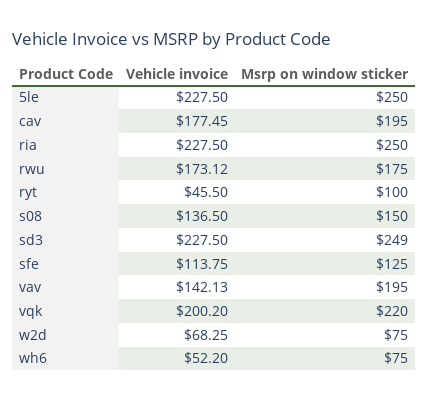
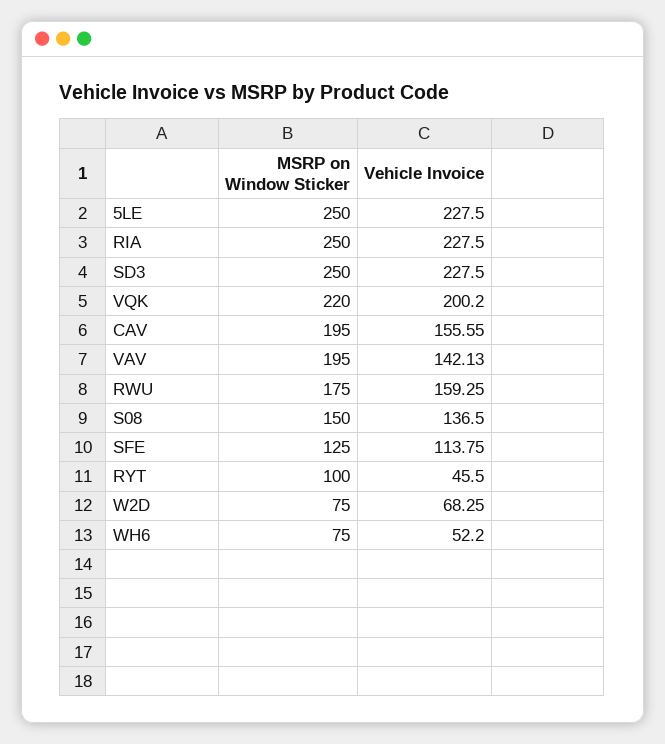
  {
    "Vehicle invoice": {
      "5le": 227.5,
-     "cav": 177.45,
+     "cav": 155.55,
      "ria": 227.5,
-     "rwu": 173.12,
+     "rwu": 159.25,
      "ryt": 45.5,
      "s08": 136.5,
      "sd3": 227.5,
      "sfe": 113.75,
      "vav": 142.13,
      "vqk": 200.2,
      "w2d": 68.25,
      "wh6": 52.2
    },
    "Msrp on window sticker": {
      "5le": 250,
      "cav": 195,
      "ria": 250,
      "rwu": 175,
      "ryt": 100,
      "s08": 150,
-     "sd3": 249,
+     "sd3": 250,
      "sfe": 125,
      "vav": 195,
      "vqk": 220,
      "w2d": 75,
      "wh6": 75
    }
  }

